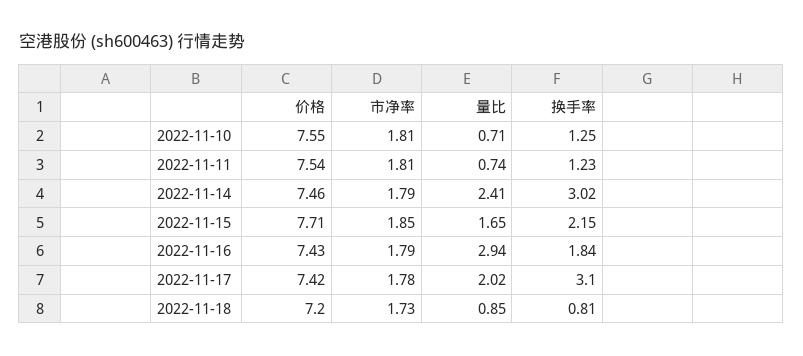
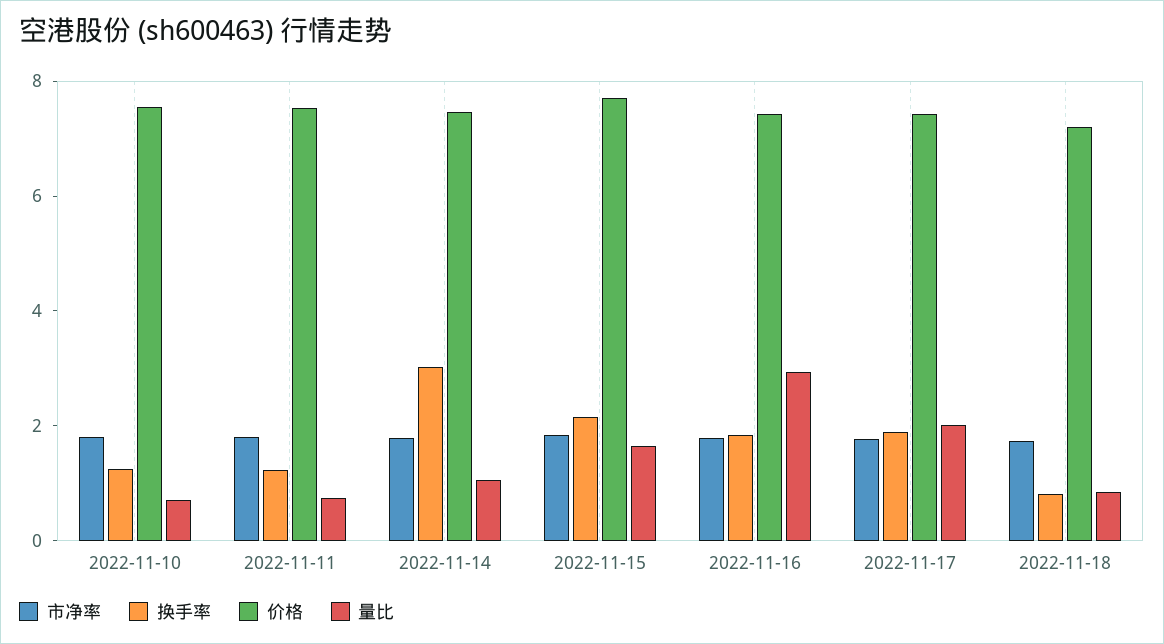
  {
    "价格": {
      "2022-11-10": 7.55,
      "2022-11-11": 7.54,
      "2022-11-14": 7.46,
      "2022-11-15": 7.71,
      "2022-11-16": 7.43,
      "2022-11-17": 7.42,
      "2022-11-18": 7.2
    },
    "市净率": {
      "2022-11-10": 1.81,
      "2022-11-11": 1.81,
      "2022-11-14": 1.79,
      "2022-11-15": 1.85,
      "2022-11-16": 1.79,
      "2022-11-17": 1.78,
      "2022-11-18": 1.73
    },
    "量比": {
      "2022-11-10": 0.71,
      "2022-11-11": 0.74,
-     "2022-11-14": 2.41,
+     "2022-11-14": 1,
      "2022-11-15": 1.65,
      "2022-11-16": 2.94,
      "2022-11-17": 2.02,
      "2022-11-18": 0.85
    },
    "换手率": {
      "2022-11-10": 1.25,
      "2022-11-11": 1.23,
      "2022-11-14": 3.02,
      "2022-11-15": 2.15,
      "2022-11-16": 1.84,
-     "2022-11-17": 3.1,
+     "2022-11-17": 2,
      "2022-11-18": 0.81
    }
  }

